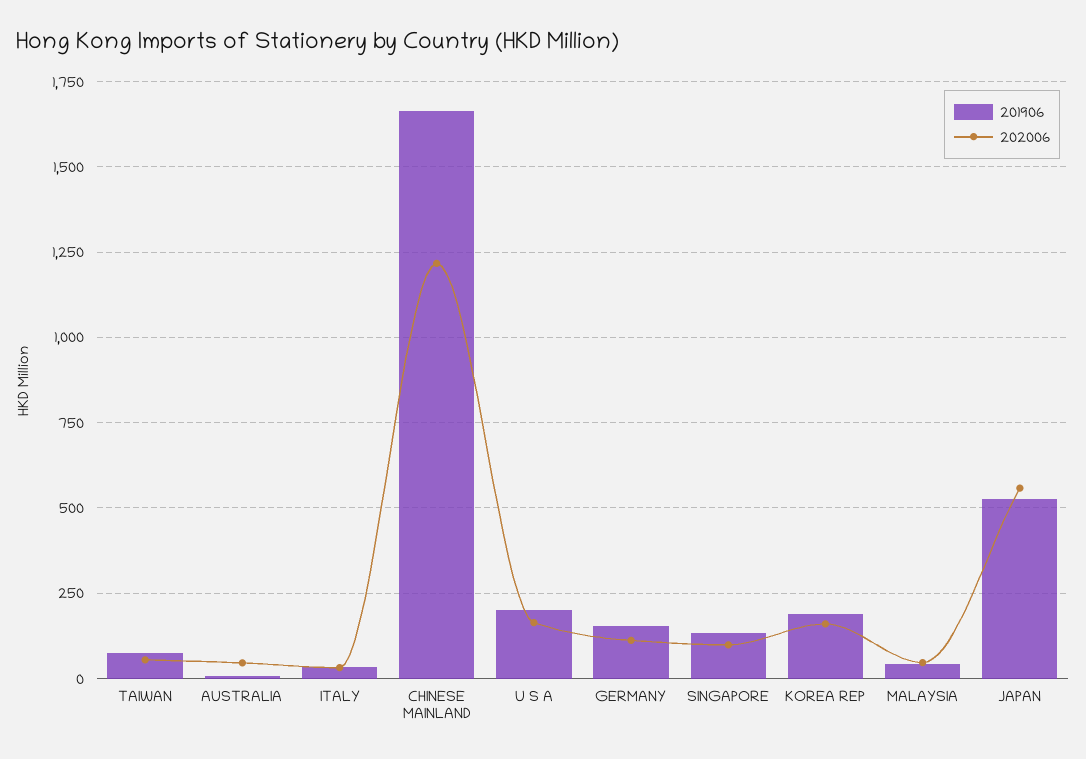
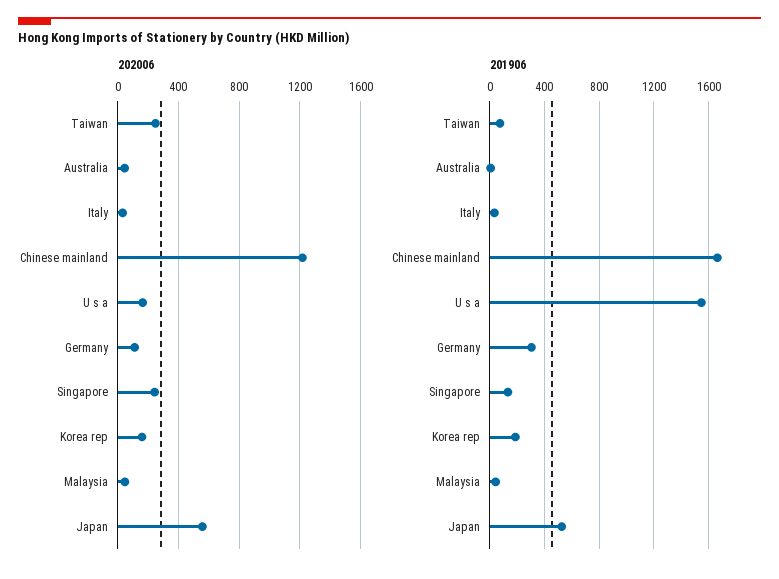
  {
    "201906": {
      "TAIWAN": 75,
      "AUSTRALIA": 0,
      "ITALY": 25,
      "CHINESE MAINLAND": 1675,
-     "U S A": 200,
+     "U S A": 1550,
-     "GERMANY": 150,
+     "GERMANY": 300,
      "SINGAPORE": 125,
      "KOREA REP": 200,
      "MALAYSIA": 50,
      "JAPAN": 525
    },
    "202006": {
-     "TAIWAN": 50,
+     "TAIWAN": 250,
      "AUSTRALIA": 50,
      "ITALY": 25,
      "CHINESE MAINLAND": 1225,
      "U S A": 175,
      "GERMANY": 100,
-     "SINGAPORE": 100,
+     "SINGAPORE": 250,
      "KOREA REP": 150,
      "MALAYSIA": 50,
      "JAPAN": 550
    }
  }

